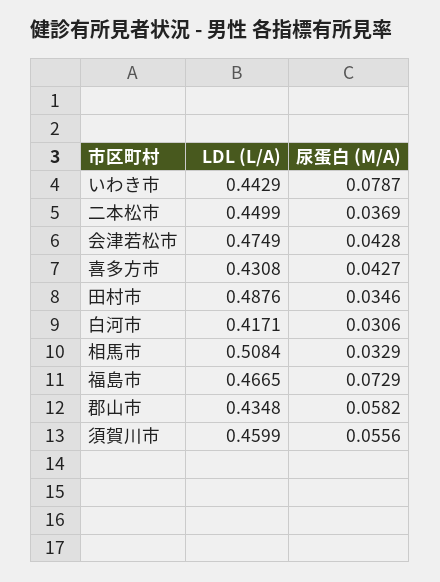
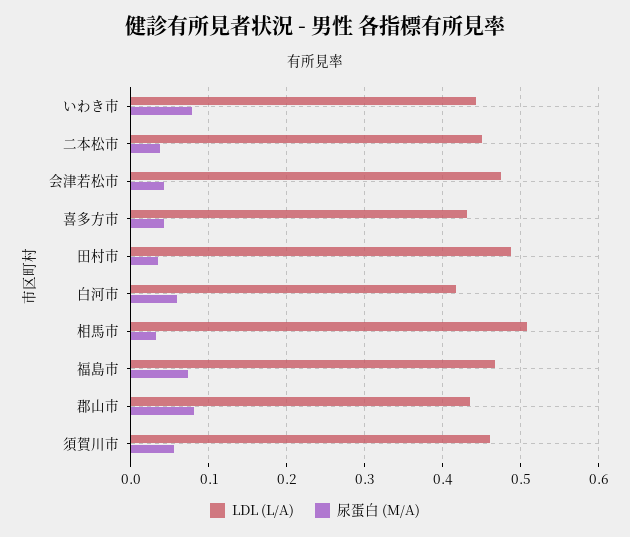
  {
    "LDL (L/A)": {
      "いわき市": 0.4429,
      "二本松市": 0.4499,
      "会津若松市": 0.4749,
      "喜多方市": 0.4308,
      "田村市": 0.4876,
      "白河市": 0.4171,
      "相馬市": 0.5084,
      "福島市": 0.4665,
      "郡山市": 0.4348,
      "須賀川市": 0.4599
    },
    "尿蛋白 (M/A)": {
      "いわき市": 0.0787,
      "二本松市": 0.0369,
      "会津若松市": 0.0428,
      "喜多方市": 0.0427,
      "田村市": 0.0346,
-     "白河市": 0.0306,
+     "白河市": 0.06,
      "相馬市": 0.0329,
      "福島市": 0.0729,
-     "郡山市": 0.0582,
+     "郡山市": 0.08,
      "須賀川市": 0.0556
    }
  }

